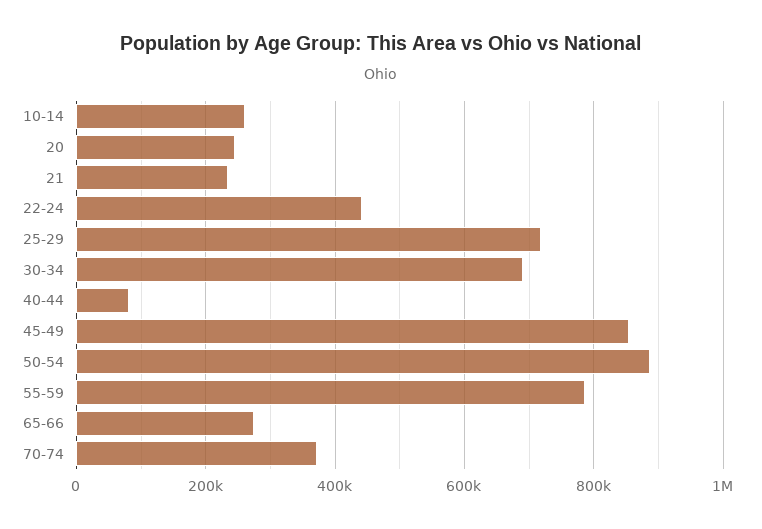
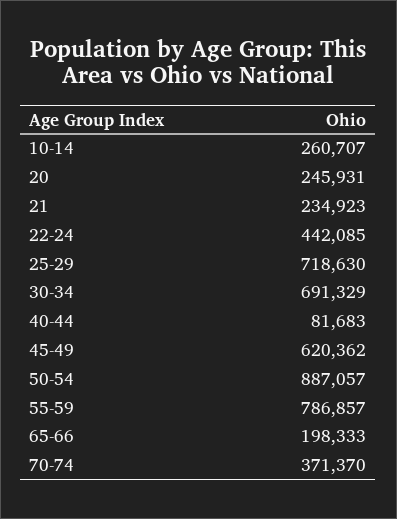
  {
    "10-14": 260707,
    "20": 245931,
    "21": 234923,
    "22-24": 442085,
    "25-29": 718630,
    "30-34": 691329,
    "40-44": 81683,
-   "45-49": 860000,
+   "45-49": 620362,
    "50-54": 887057,
    "55-59": 786857,
-   "65-66": 280000,
+   "65-66": 198333,
    "70-74": 371370
  }

